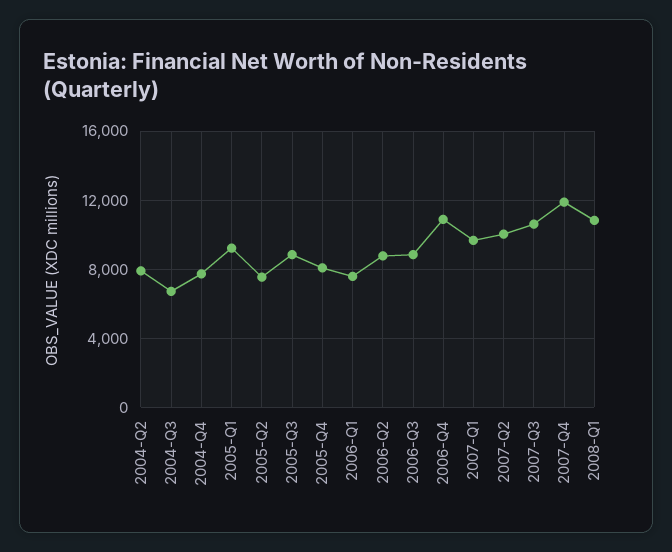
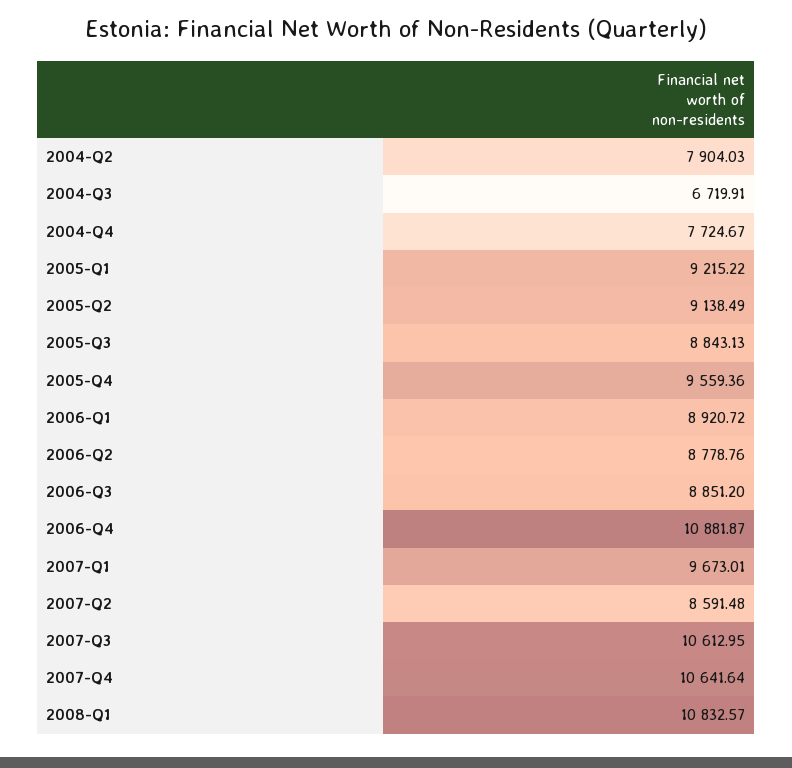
  {
    "2004-Q2": 7904.03,
    "2004-Q3": 6719.91,
    "2004-Q4": 7724.67,
    "2005-Q1": 9215.22,
-   "2005-Q2": 7500,
+   "2005-Q2": 9138.49,
    "2005-Q3": 8843.13,
-   "2005-Q4": 8000,
+   "2005-Q4": 9559.36,
-   "2006-Q1": 7500,
+   "2006-Q1": 8920.72,
    "2006-Q2": 8778.76,
    "2006-Q3": 8851.2,
    "2006-Q4": 10881.87,
    "2007-Q1": 9673.01,
-   "2007-Q2": 10000,
+   "2007-Q2": 8591.48,
    "2007-Q3": 10612.95,
-   "2007-Q4": 12000,
+   "2007-Q4": 10641.64,
    "2008-Q1": 10832.57
  }

